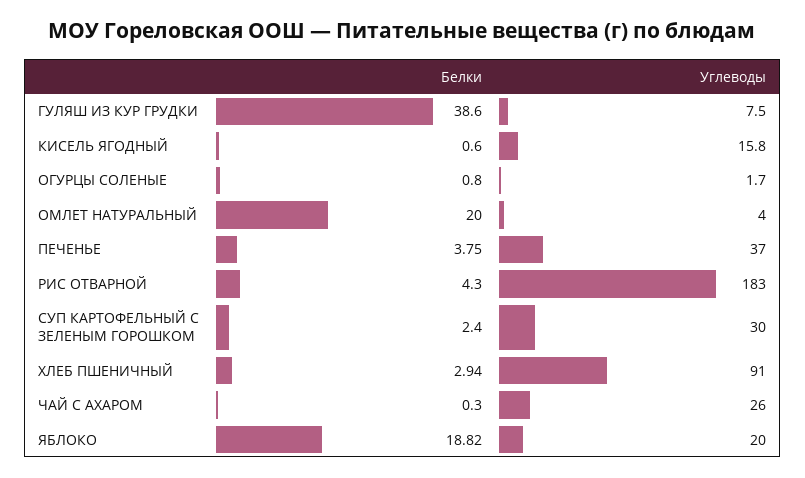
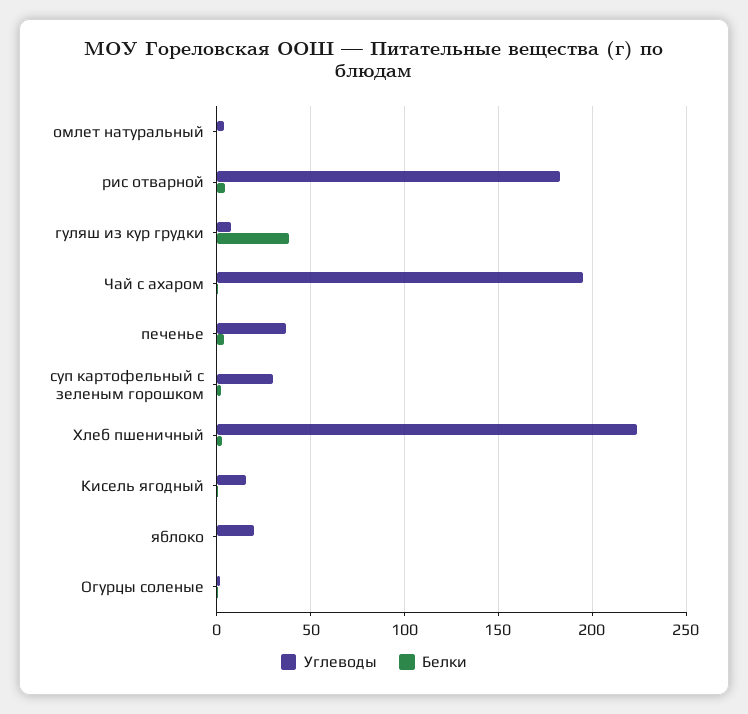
  {
    "Белки": {
      "ГУЛЯШ ИЗ КУР ГРУДКИ": 38.6,
      "КИСЕЛЬ ЯГОДНЫЙ": 0.6,
      "ОГУРЦЫ СОЛЕНЫЕ": 0.8,
-     "ОМЛЕТ НАТУРАЛЬНЫЙ": 20,
+     "ОМЛЕТ НАТУРАЛЬНЫЙ": 0,
      "ПЕЧЕНЬЕ": 3.75,
      "РИС ОТВАРНОЙ": 4.3,
      "СУП КАРТОФЕЛЬНЫЙ С ЗЕЛЕНЫМ ГОРОШКОМ": 2.4,
      "ХЛЕБ ПШЕНИЧНЫЙ": 2.94,
      "ЧАЙ С АХАРОМ": 0.3,
-     "ЯБЛОКО": 18.82
+     "ЯБЛОКО": 0
    },
    "Углеводы": {
      "ГУЛЯШ ИЗ КУР ГРУДКИ": 7.5,
      "КИСЕЛЬ ЯГОДНЫЙ": 15.8,
      "ОГУРЦЫ СОЛЕНЫЕ": 1.7,
      "ОМЛЕТ НАТУРАЛЬНЫЙ": 4,
      "ПЕЧЕНЬЕ": 37,
      "РИС ОТВАРНОЙ": 183,
      "СУП КАРТОФЕЛЬНЫЙ С ЗЕЛЕНЫМ ГОРОШКОМ": 30,
-     "ХЛЕБ ПШЕНИЧНЫЙ": 91,
+     "ХЛЕБ ПШЕНИЧНЫЙ": 225,
-     "ЧАЙ С АХАРОМ": 26,
+     "ЧАЙ С АХАРОМ": 195,
      "ЯБЛОКО": 20
    }
  }

